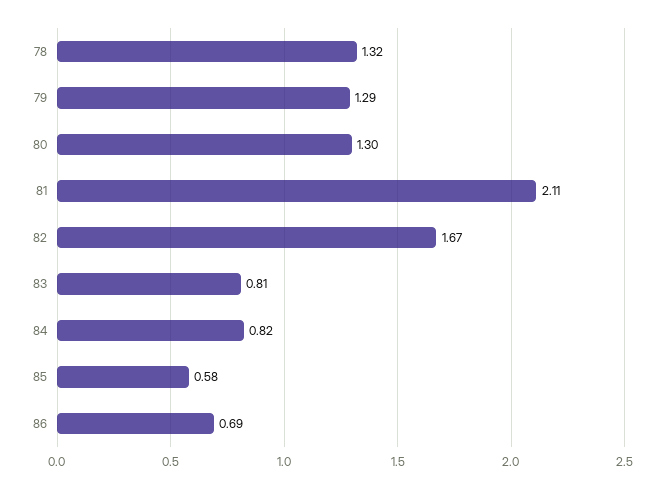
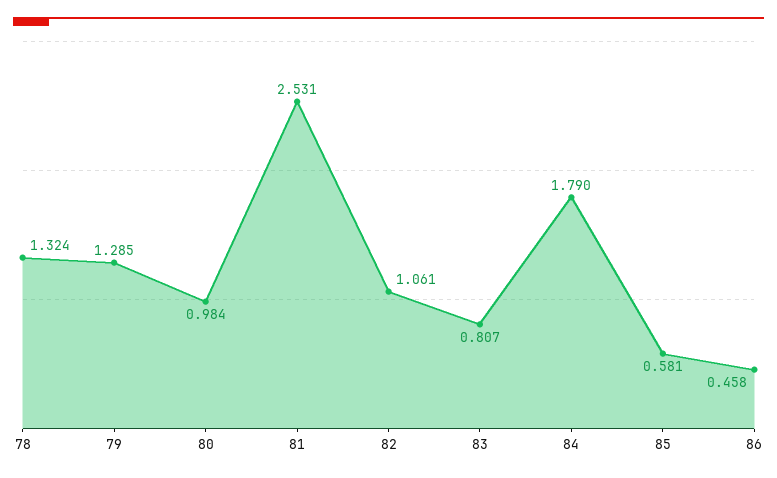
  {
    "78": 1.324,
    "79": 1.285,
-   "80": 1.3,
+   "80": 0.984,
-   "81": 2.11,
+   "81": 2.531,
-   "82": 1.67,
+   "82": 1.061,
    "83": 0.807,
-   "84": 0.82,
+   "84": 1.79,
    "85": 0.581,
-   "86": 0.69
+   "86": 0.458
  }

